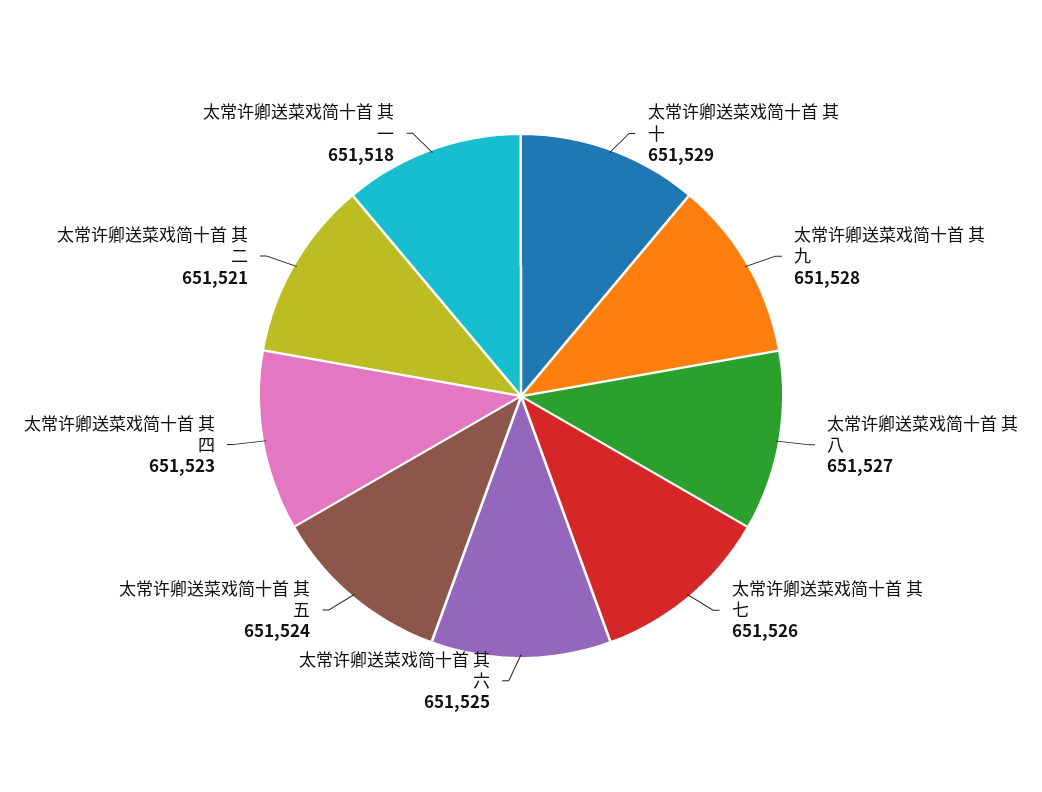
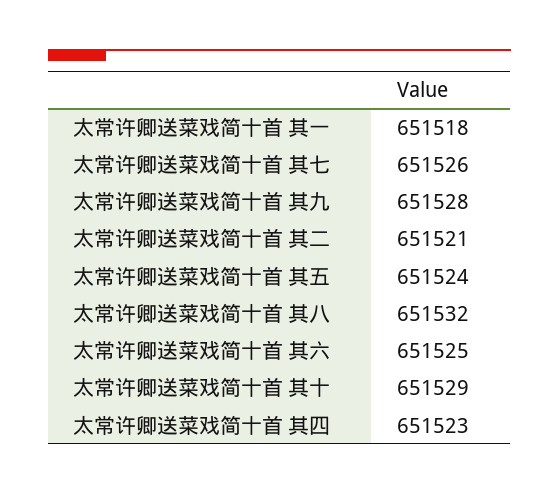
  {
    "太常许卿送菜戏简十首 其十": 651529,
    "太常许卿送菜戏简十首 其九": 651528,
-   "太常许卿送菜戏简十首 其八": 651527,
+   "太常许卿送菜戏简十首 其八": 651532,
    "太常许卿送菜戏简十首 其七": 651526,
    "太常许卿送菜戏简十首 其六": 651525,
    "太常许卿送菜戏简十首 其五": 651524,
    "太常许卿送菜戏简十首 其四": 651523,
    "太常许卿送菜戏简十首 其二": 651521,
    "太常许卿送菜戏简十首 其一": 651518
  }

